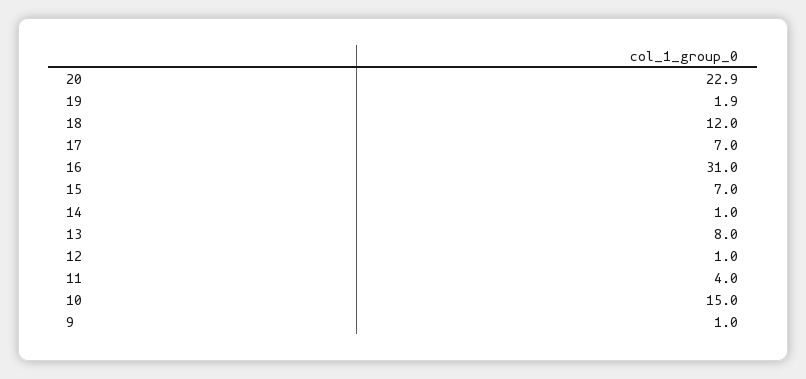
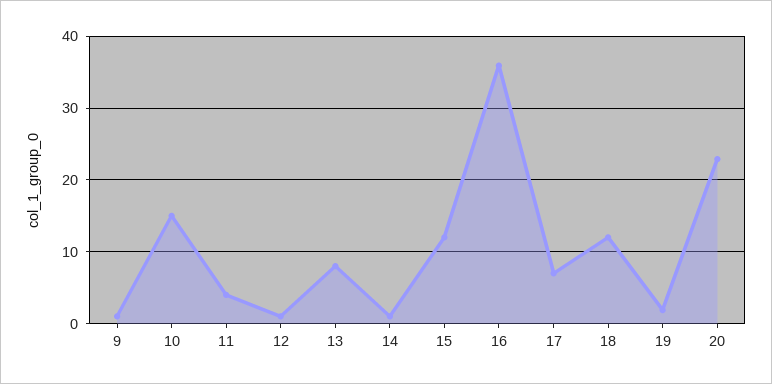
  {
    "20": 22.9,
    "19": 1.9,
    "18": 12,
    "17": 7,
-   "16": 31,
+   "16": 36,
-   "15": 7,
+   "15": 12,
    "14": 1,
    "13": 8,
    "12": 1,
    "11": 4,
    "10": 15,
    "9": 1
  }

